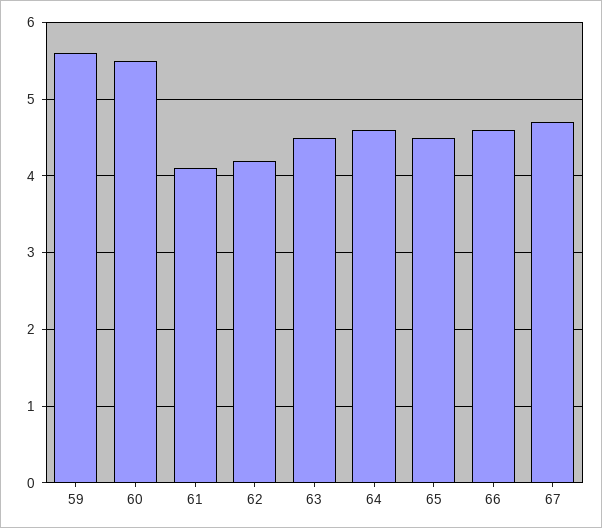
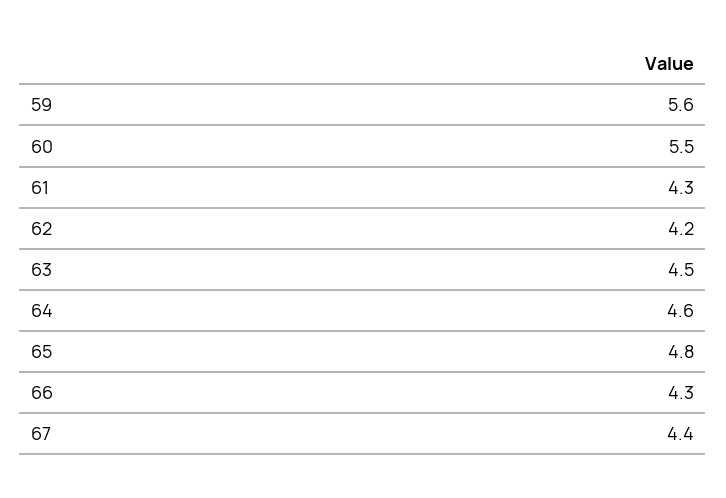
  {
    "59": 5.6,
    "60": 5.5,
-   "61": 4.1,
+   "61": 4.3,
    "62": 4.2,
    "63": 4.5,
    "64": 4.6,
-   "65": 4.5,
+   "65": 4.8,
-   "66": 4.6,
+   "66": 4.3,
-   "67": 4.7
+   "67": 4.4
  }

